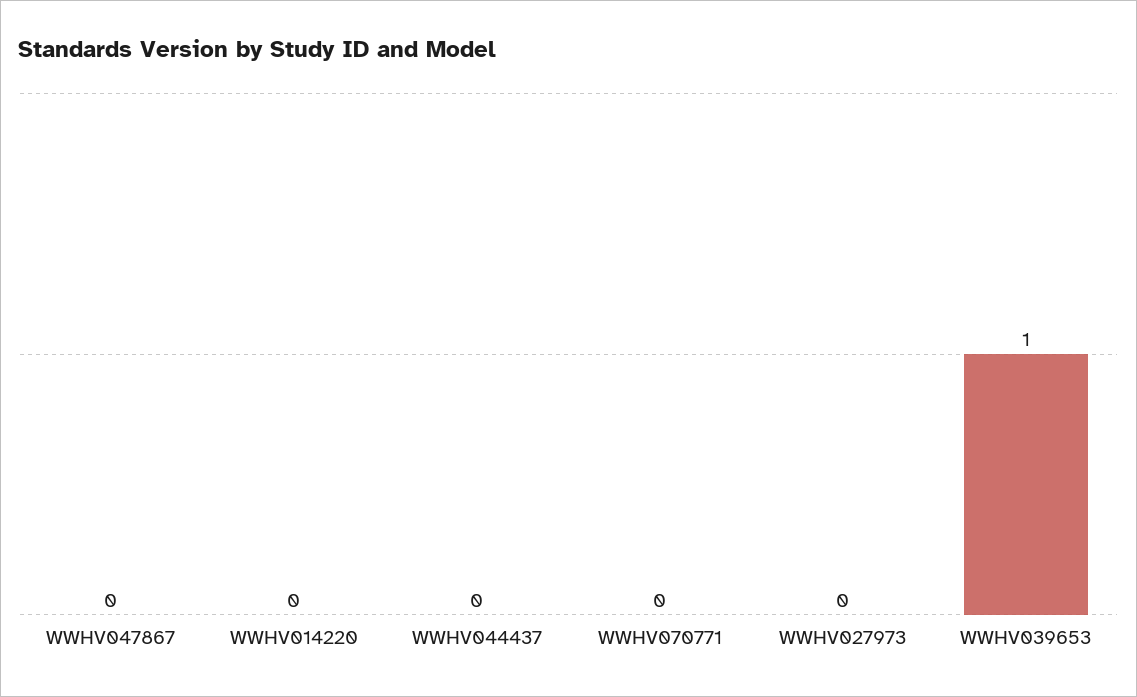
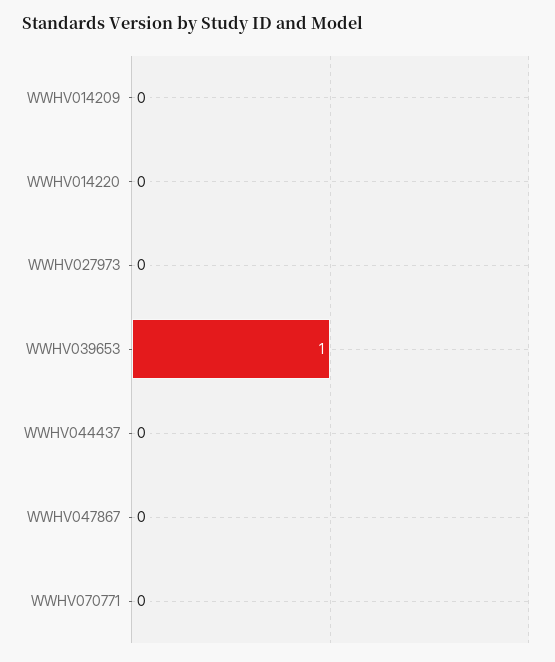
  {
    "WWHV047867": 0,
    "WWHV014220": 0,
    "WWHV044437": 0,
    "WWHV070771": 0,
    "WWHV027973": 0,
-   "WWHV039653": 1
+   "WWHV039653": 1,
+   "WWHV014209": 0
  }

